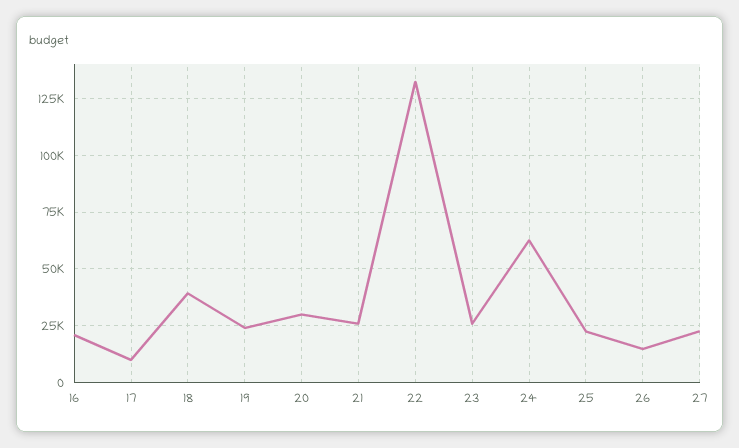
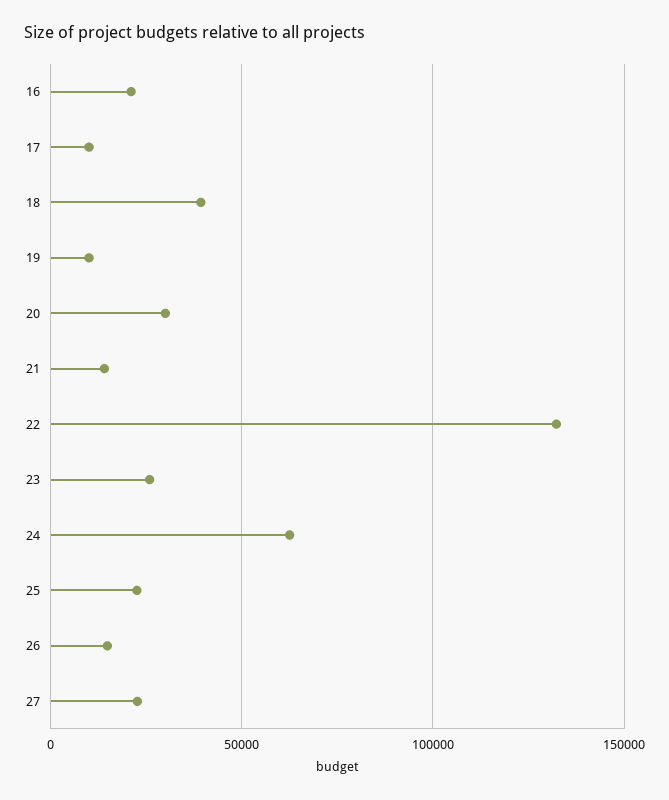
  {
    "16": 20000,
    "17": 10000,
    "18": 40000,
-   "19": 25000,
+   "19": 10000,
    "20": 30000,
-   "21": 25000,
+   "21": 15000,
    "22": 130000,
    "23": 25000,
    "24": 65000,
    "25": 25000,
    "26": 15000,
    "27": 25000
  }

